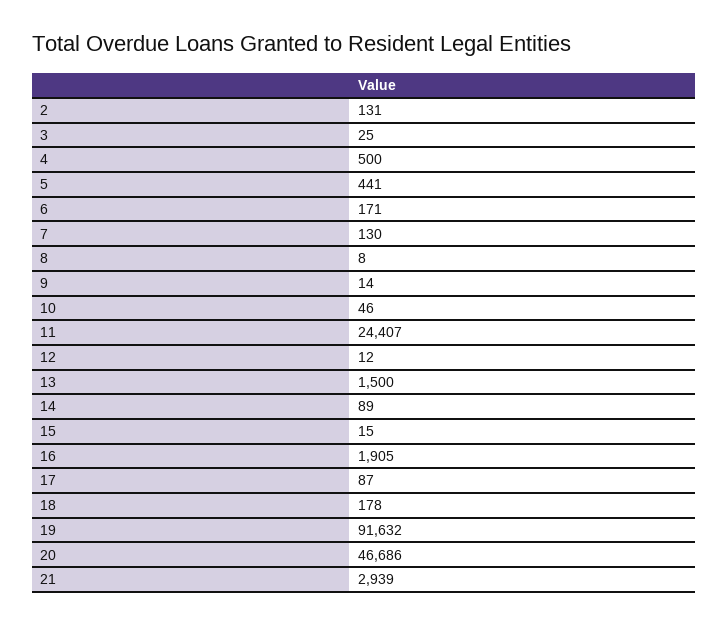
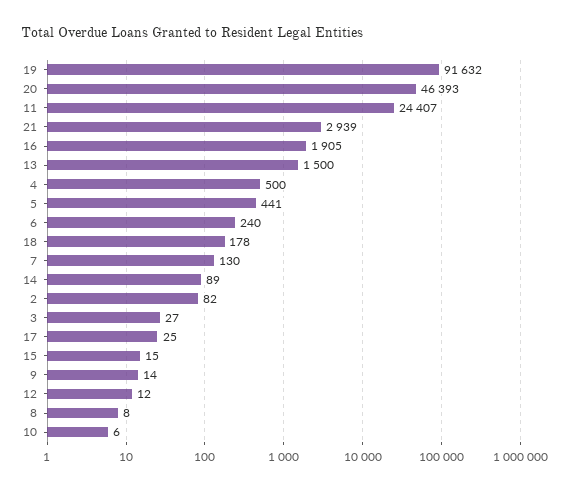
  {
-   "2": 131,
+   "2": 82,
-   "3": 25,
+   "3": 27,
    "4": 500,
    "5": 441,
-   "6": 171,
+   "6": 240,
    "7": 130,
    "8": 8,
    "9": 14,
-   "10": 46,
+   "10": 6,
    "11": 24407,
    "12": 12,
    "13": 1500,
    "14": 89,
    "15": 15,
    "16": 1905,
-   "17": 87,
+   "17": 25,
    "18": 178,
    "19": 91632,
-   "20": 46686,
+   "20": 46393,
    "21": 2939
  }

